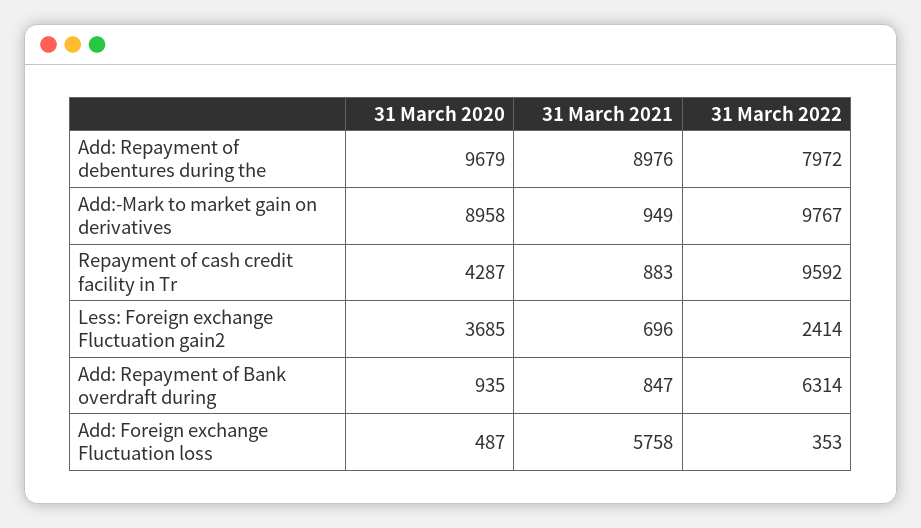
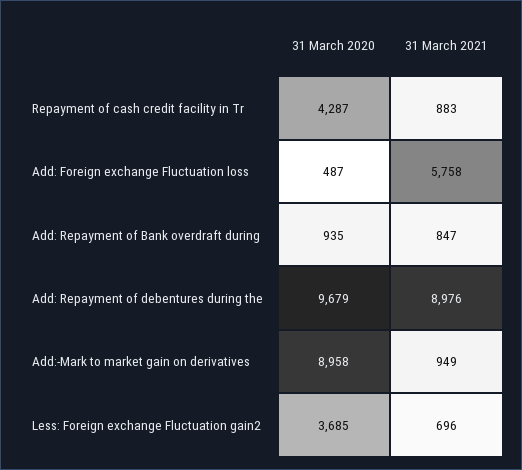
  {
    "31 March 2020": {
      "Add: Repayment of debentures during the": 9679,
      "Add:-Mark to market gain on derivatives": 8958,
      "Repayment of cash credit facility in Tr": 4287,
      "Less: Foreign exchange Fluctuation gain2": 3685,
      "Add: Repayment of Bank overdraft during": 935,
      "Add: Foreign exchange Fluctuation loss": 487
    },
    "31 March 2021": {
      "Add: Repayment of debentures during the": 8976,
      "Add:-Mark to market gain on derivatives": 949,
      "Repayment of cash credit facility in Tr": 883,
      "Less: Foreign exchange Fluctuation gain2": 696,
      "Add: Repayment of Bank overdraft during": 847,
      "Add: Foreign exchange Fluctuation loss": 5758
-   },
+   }
-   "31 March 2022": {
-     "Add: Repayment of debentures during the": 7972,
-     "Add:-Mark to market gain on derivatives": 9767,
-     "Repayment of cash credit facility in Tr": 9592,
-     "Less: Foreign exchange Fluctuation gain2": 2414,
-     "Add: Repayment of Bank overdraft during": 6314,
-     "Add: Foreign exchange Fluctuation loss": 353
-   }
  }

